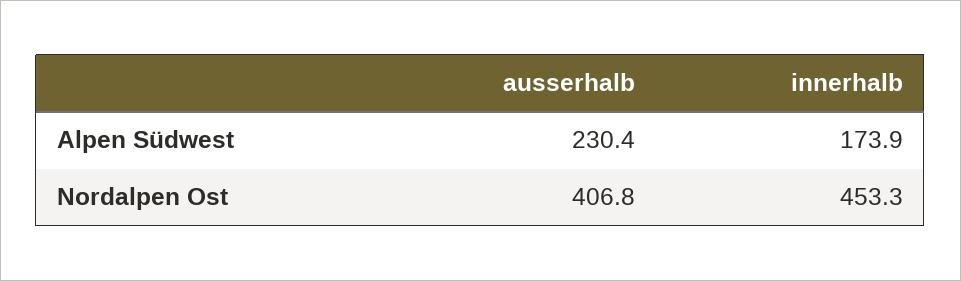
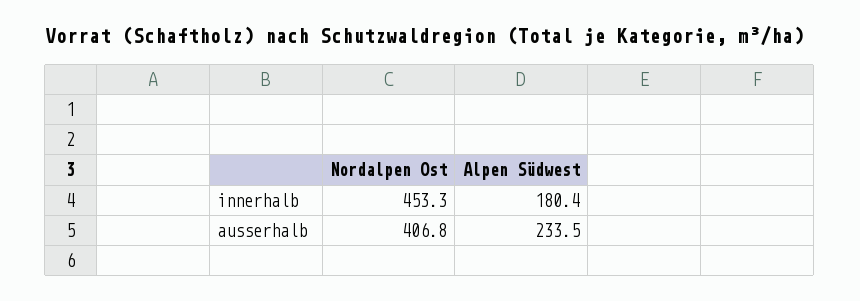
  {
    "ausserhalb": {
-     "Alpen Südwest": 230.4,
+     "Alpen Südwest": 233.5,
      "Nordalpen Ost": 406.8
    },
    "innerhalb": {
-     "Alpen Südwest": 173.9,
+     "Alpen Südwest": 180.4,
      "Nordalpen Ost": 453.3
    }
  }

